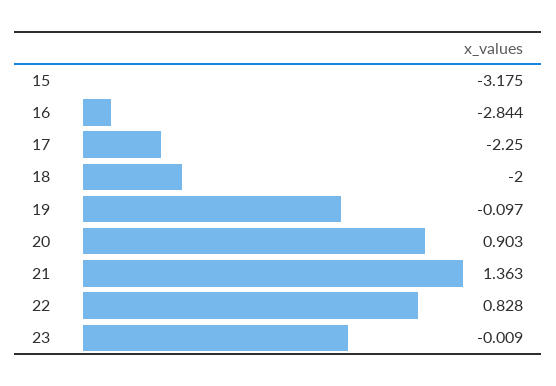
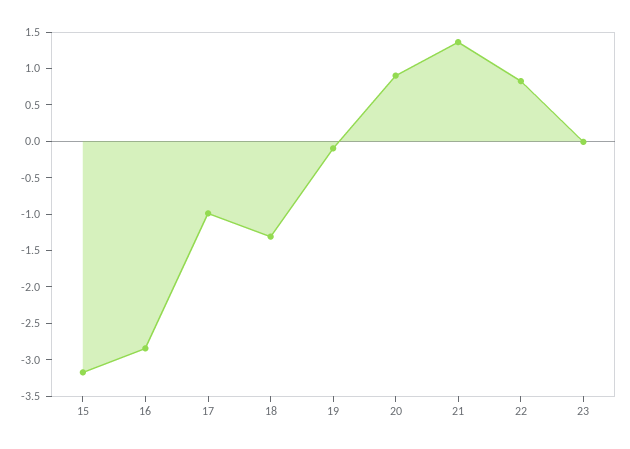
  {
    "15": -3.175,
    "16": -2.844,
-   "17": -2.25,
+   "17": -1,
-   "18": -2,
+   "18": -1.25,
    "19": -0.097,
    "20": 0.903,
    "21": 1.363,
    "22": 0.828,
    "23": -0.009
  }

